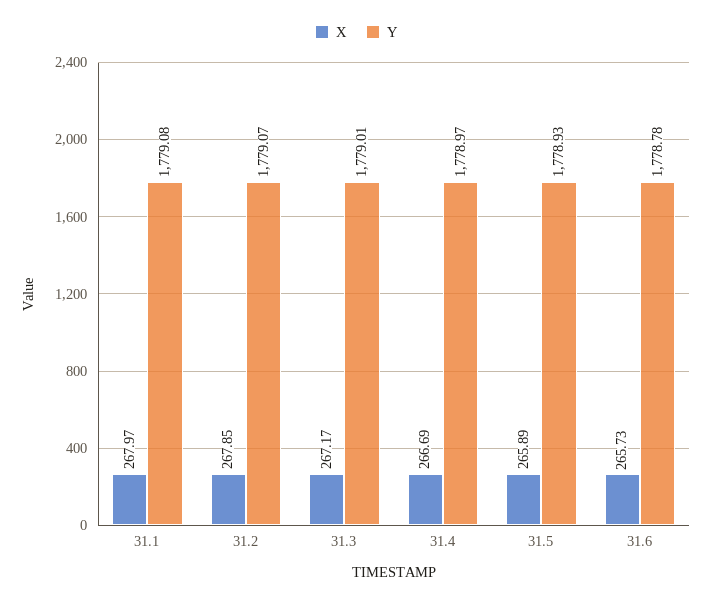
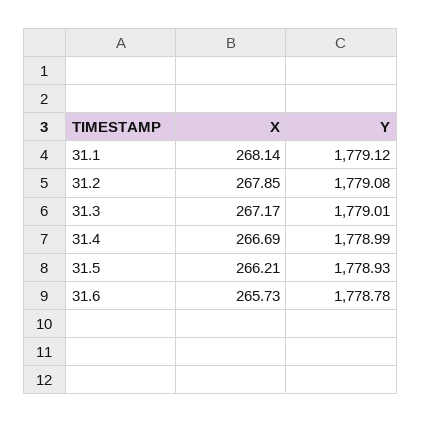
  {
    "X": {
-     "31.1": 267.97,
+     "31.1": 268.14,
      "31.2": 267.85,
      "31.3": 267.17,
      "31.4": 266.69,
-     "31.5": 265.89,
+     "31.5": 266.21,
      "31.6": 265.73
    },
    "Y": {
-     "31.1": 1779.08,
+     "31.1": 1779.12,
-     "31.2": 1779.07,
+     "31.2": 1779.08,
      "31.3": 1779.01,
-     "31.4": 1778.97,
+     "31.4": 1778.99,
      "31.5": 1778.93,
      "31.6": 1778.78
    }
  }

